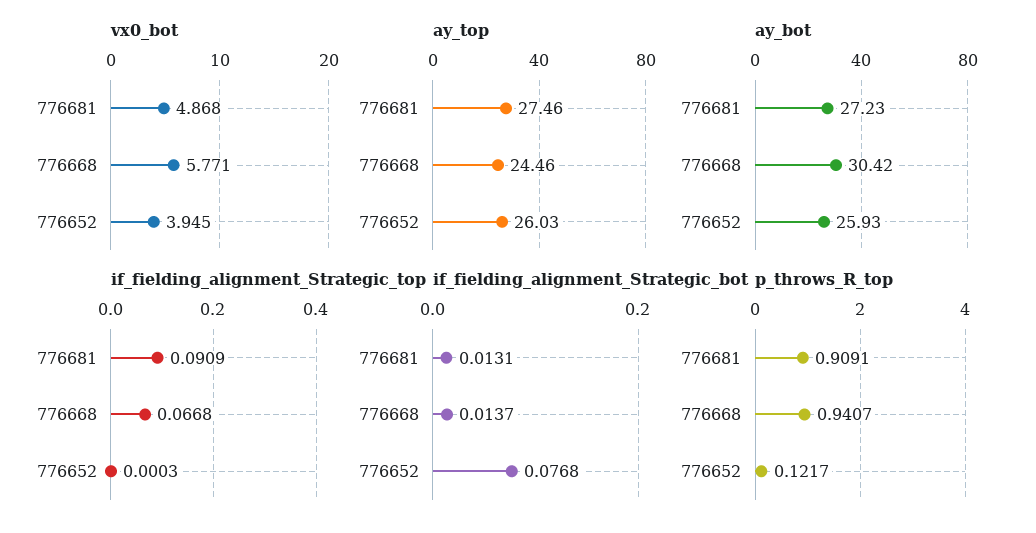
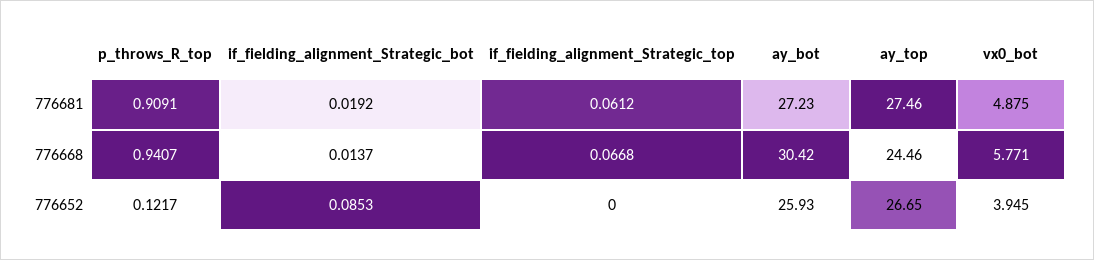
  {
    "vx0_bot": {
-     "776681": 4.868,
+     "776681": 4.875,
      "776668": 5.771,
      "776652": 3.945
    },
    "ay_top": {
      "776681": 27.46,
      "776668": 24.46,
-     "776652": 26.03
+     "776652": 26.65
    },
    "ay_bot": {
      "776681": 27.23,
      "776668": 30.42,
      "776652": 25.93
    },
    "if_fielding_alignment_Strategic_top": {
-     "776681": 0.0909,
+     "776681": 0.0612,
      "776668": 0.0668,
-     "776652": 0.0003
+     "776652": 0
    },
    "if_fielding_alignment_Strategic_bot": {
-     "776681": 0.0131,
+     "776681": 0.0192,
      "776668": 0.0137,
-     "776652": 0.0768
+     "776652": 0.0853
    },
    "p_throws_R_top": {
      "776681": 0.9091,
      "776668": 0.9407,
      "776652": 0.1217
    }
  }

